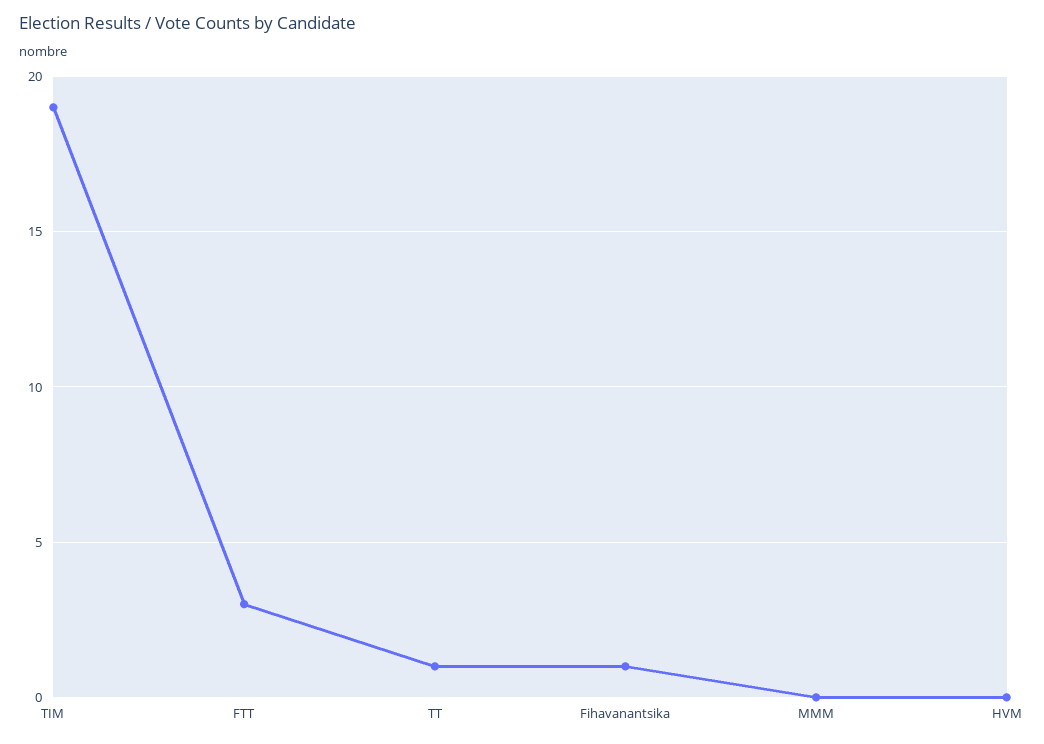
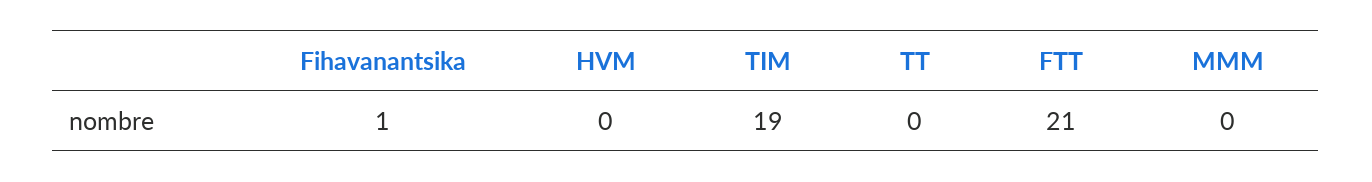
  {
    "TIM": 19,
-   "FTT": 3,
+   "FTT": 21,
-   "TT": 1,
+   "TT": 0,
    "Fihavanantsika": 1,
    "MMM": 0,
    "HVM": 0
  }

